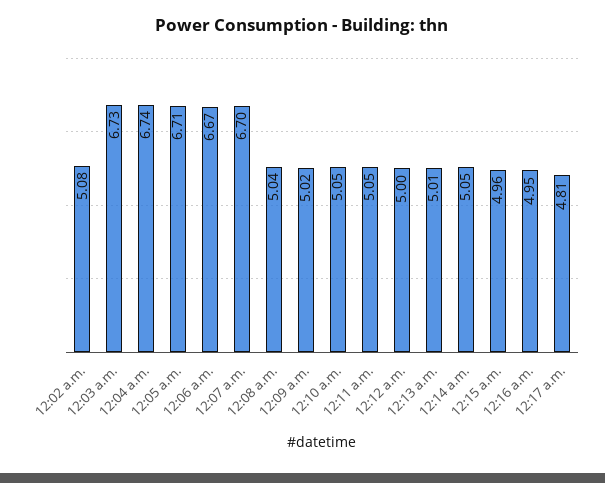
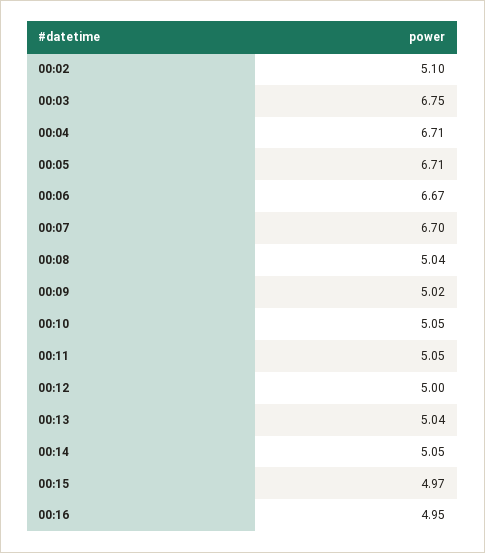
  {
-   "12:02 a.m.": 5.08,
+   "12:02 a.m.": 5.1,
-   "12:03 a.m.": 6.73,
+   "12:03 a.m.": 6.75,
-   "12:04 a.m.": 6.74,
+   "12:04 a.m.": 6.71,
    "12:05 a.m.": 6.71,
    "12:06 a.m.": 6.67,
    "12:07 a.m.": 6.7,
    "12:08 a.m.": 5.04,
    "12:09 a.m.": 5.02,
    "12:10 a.m.": 5.05,
    "12:11 a.m.": 5.05,
    "12:12 a.m.": 5,
-   "12:13 a.m.": 5.01,
+   "12:13 a.m.": 5.04,
    "12:14 a.m.": 5.05,
-   "12:15 a.m.": 4.96,
+   "12:15 a.m.": 4.97,
-   "12:16 a.m.": 4.95,
+   "12:16 a.m.": 4.95
-   "12:17 a.m.": 4.81
  }

